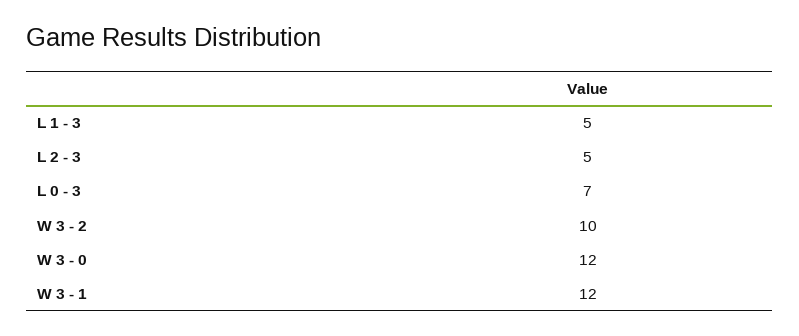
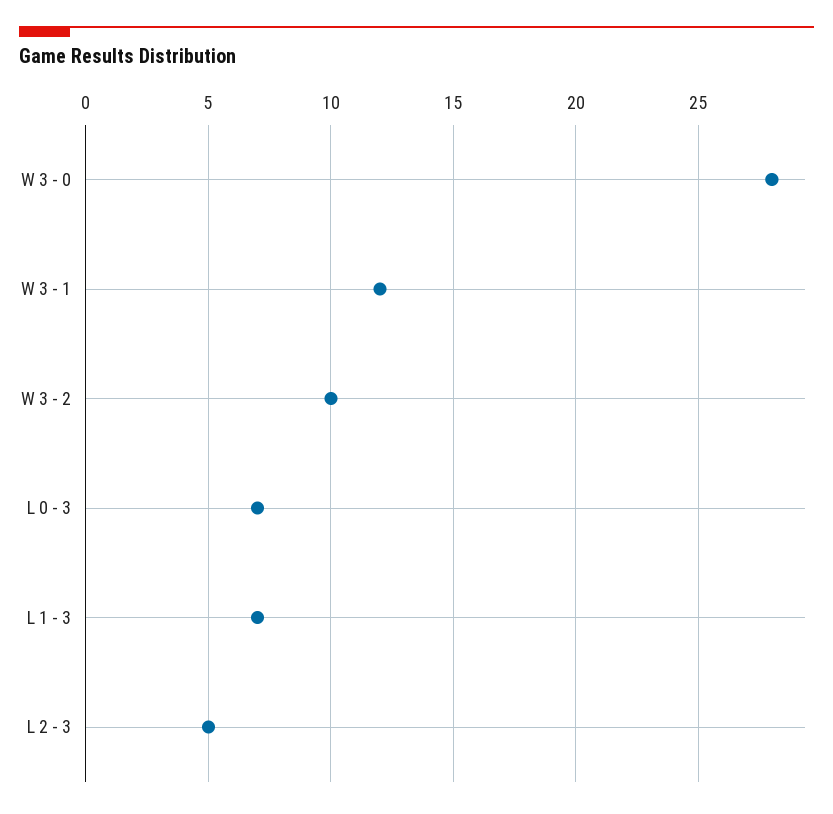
  {
-   "L 1 - 3": 5,
+   "L 1 - 3": 7,
    "L 2 - 3": 5,
    "L 0 - 3": 7,
    "W 3 - 2": 10,
-   "W 3 - 0": 12,
+   "W 3 - 0": 28,
    "W 3 - 1": 12
  }

